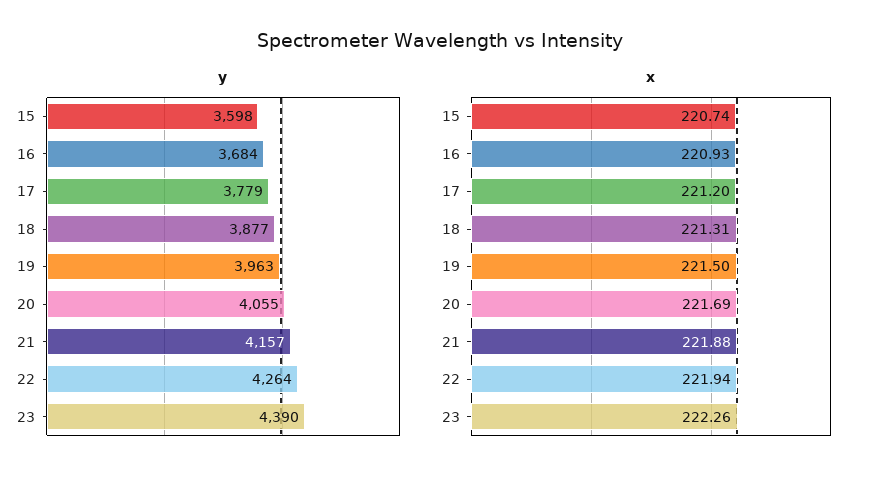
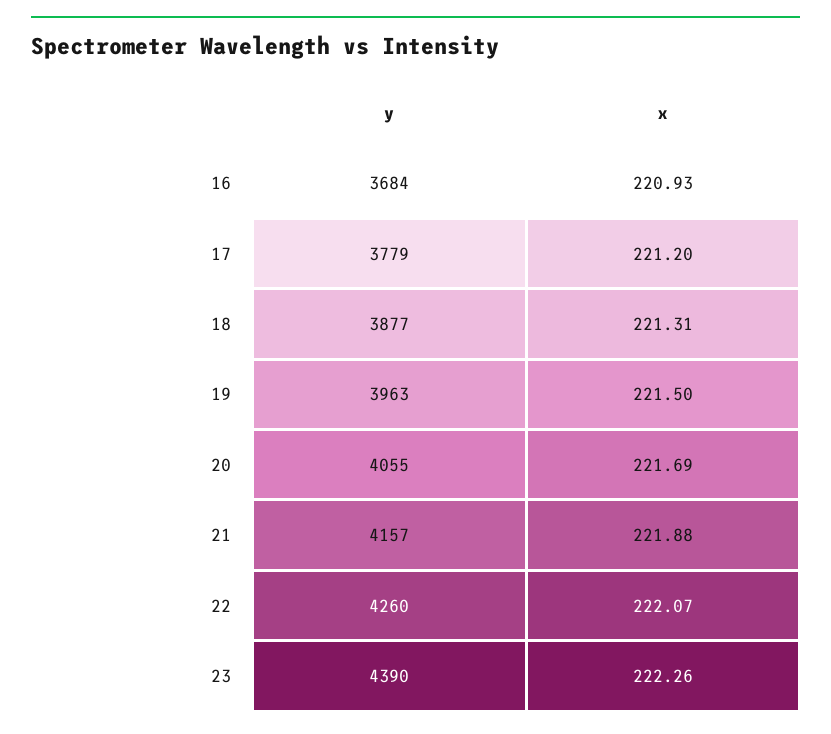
  {
    "y": {
-     "15": 3598,
      "16": 3684,
      "17": 3779,
      "18": 3877,
      "19": 3963,
      "20": 4055,
      "21": 4157,
-     "22": 4264,
+     "22": 4260,
      "23": 4390
    },
    "x": {
-     "15": 220.74,
      "16": 220.93,
      "17": 221.2,
      "18": 221.31,
      "19": 221.5,
      "20": 221.69,
      "21": 221.88,
-     "22": 221.94,
+     "22": 222.07,
      "23": 222.26
    }
  }

